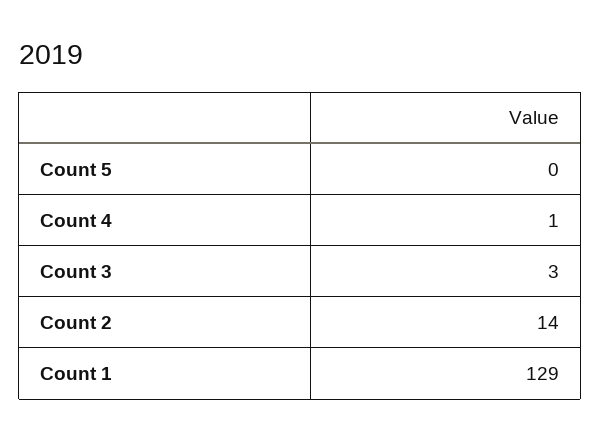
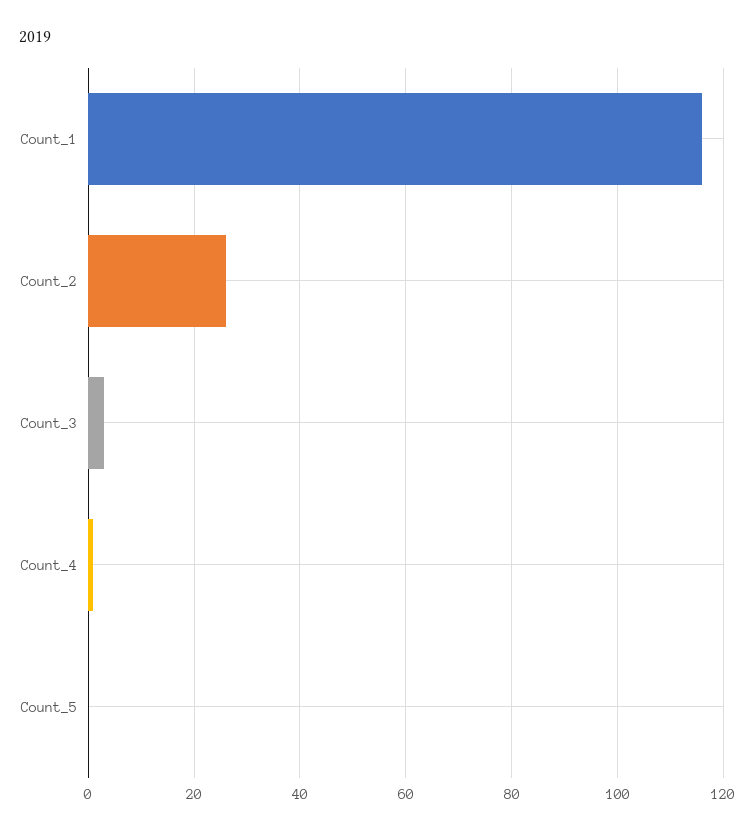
  {
    "Count 5": 0,
    "Count 4": 1,
    "Count 3": 3,
-   "Count 2": 14,
+   "Count 2": 25,
-   "Count 1": 129
+   "Count 1": 115
  }

